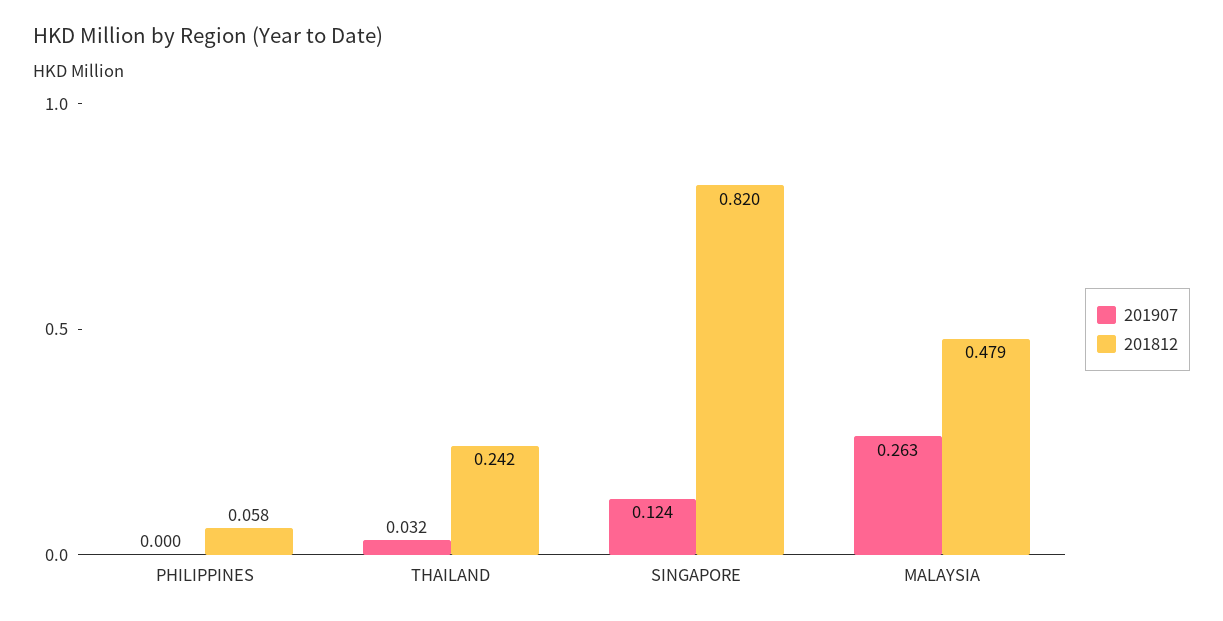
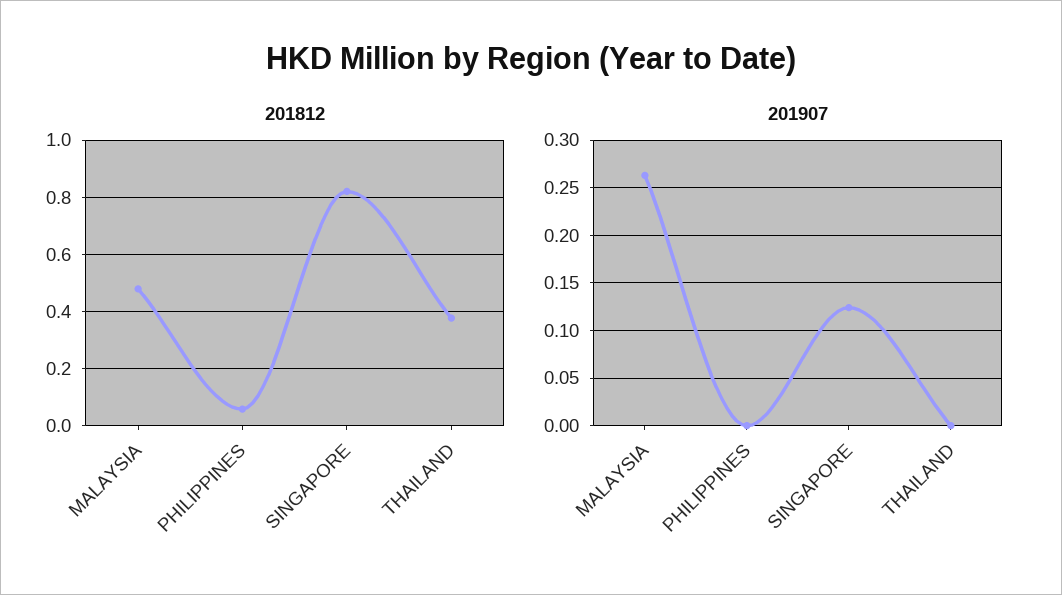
  {
    "201907": {
      "PHILIPPINES": 0,
-     "THAILAND": 0.032,
+     "THAILAND": 0,
      "SINGAPORE": 0.124,
      "MALAYSIA": 0.263
    },
    "201812": {
      "PHILIPPINES": 0.058,
-     "THAILAND": 0.242,
+     "THAILAND": 0.375,
      "SINGAPORE": 0.82,
      "MALAYSIA": 0.479
    }
  }

